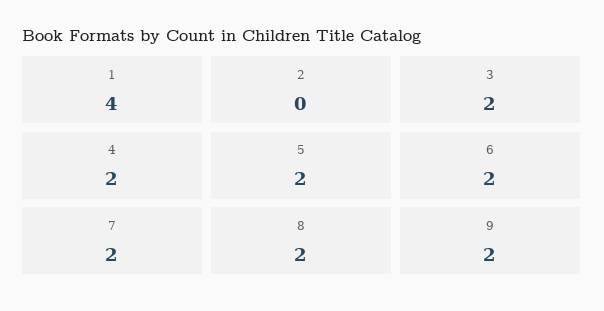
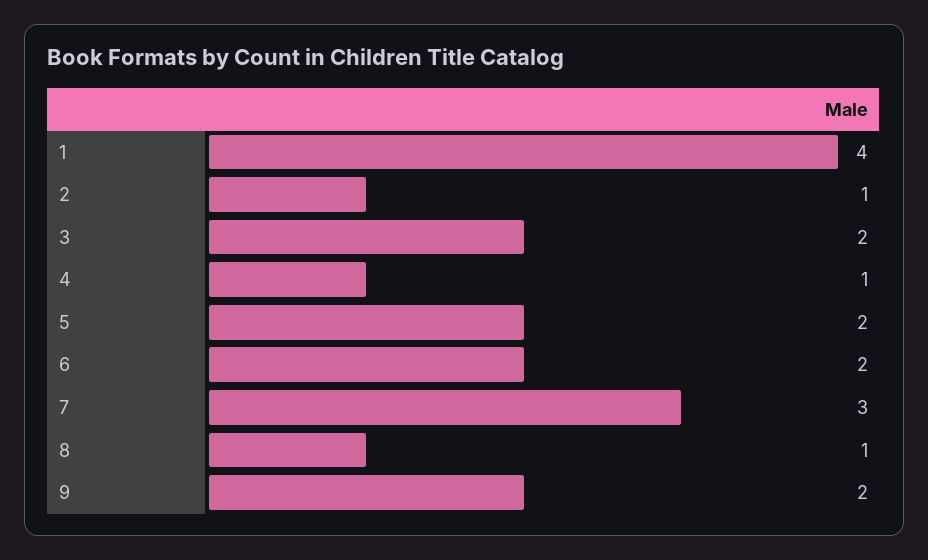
  {
    "1": 4,
-   "2": 0,
+   "2": 1,
    "3": 2,
-   "4": 2,
+   "4": 1,
    "5": 2,
    "6": 2,
-   "7": 2,
+   "7": 3,
-   "8": 2,
+   "8": 1,
    "9": 2
  }

